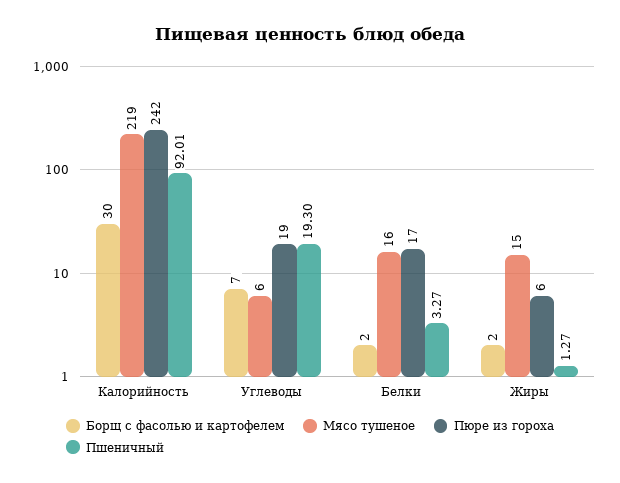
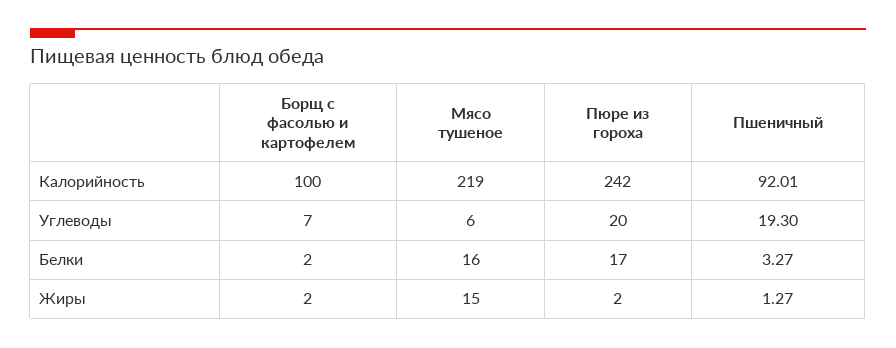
  {
    "Борщ с фасолью и картофелем": {
-     "Калорийность": 30,
+     "Калорийность": 100,
      "Углеводы": 7,
      "Белки": 2,
      "Жиры": 2
    },
    "Мясо тушеное": {
      "Калорийность": 219,
      "Углеводы": 6,
      "Белки": 16,
      "Жиры": 15
    },
    "Пюре из гороха": {
      "Калорийность": 242,
-     "Углеводы": 19,
+     "Углеводы": 20,
      "Белки": 17,
-     "Жиры": 6
+     "Жиры": 2
    },
    "Пшеничный": {
      "Калорийность": 92.01,
      "Углеводы": 19.3,
      "Белки": 3.27,
      "Жиры": 1.27
    }
  }

